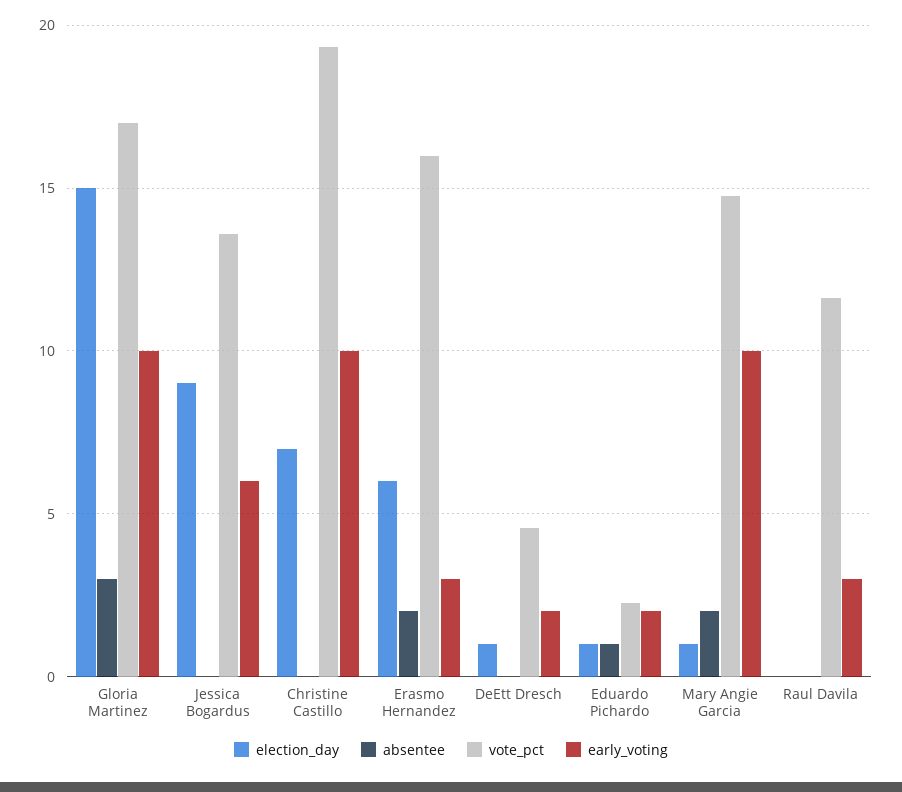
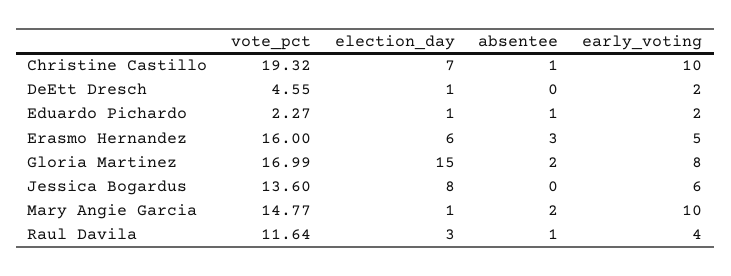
  {
    "election_day": {
      "Gloria Martinez": 15,
-     "Jessica Bogardus": 9,
+     "Jessica Bogardus": 8,
      "Christine Castillo": 7,
      "Erasmo Hernandez": 6,
      "DeEtt Dresch": 1,
      "Eduardo Pichardo": 1,
      "Mary Angie Garcia": 1,
-     "Raul Davila": 0
+     "Raul Davila": 3
    },
    "absentee": {
-     "Gloria Martinez": 3,
+     "Gloria Martinez": 2,
      "Jessica Bogardus": 0,
-     "Christine Castillo": 0,
+     "Christine Castillo": 1,
-     "Erasmo Hernandez": 2,
+     "Erasmo Hernandez": 3,
      "DeEtt Dresch": 0,
      "Eduardo Pichardo": 1,
      "Mary Angie Garcia": 2,
-     "Raul Davila": 0
+     "Raul Davila": 1
    },
    "vote_pct": {
      "Gloria Martinez": 16.99,
      "Jessica Bogardus": 13.6,
      "Christine Castillo": 19.32,
      "Erasmo Hernandez": 16,
      "DeEtt Dresch": 4.55,
      "Eduardo Pichardo": 2.27,
      "Mary Angie Garcia": 14.77,
      "Raul Davila": 11.64
    },
    "early_voting": {
-     "Gloria Martinez": 10,
+     "Gloria Martinez": 8,
      "Jessica Bogardus": 6,
      "Christine Castillo": 10,
-     "Erasmo Hernandez": 3,
+     "Erasmo Hernandez": 5,
      "DeEtt Dresch": 2,
      "Eduardo Pichardo": 2,
      "Mary Angie Garcia": 10,
-     "Raul Davila": 3
+     "Raul Davila": 4
    }
  }

